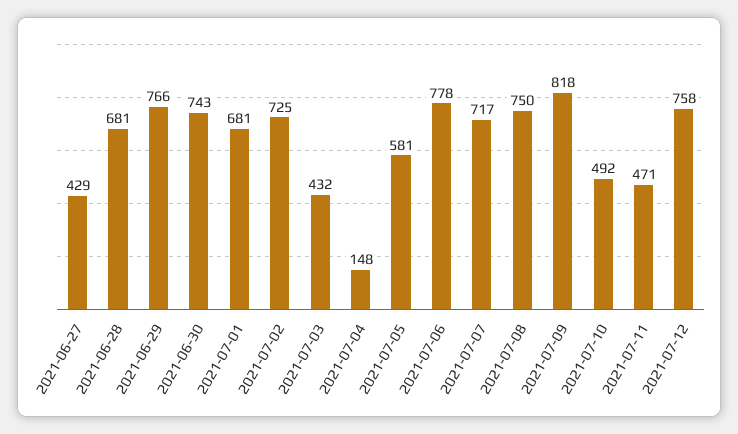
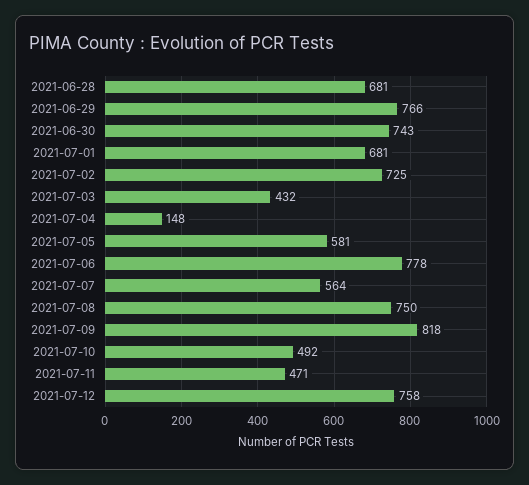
  {
-   "2021-06-27": 429,
    "2021-06-28": 681,
    "2021-06-29": 766,
    "2021-06-30": 743,
    "2021-07-01": 681,
    "2021-07-02": 725,
    "2021-07-03": 432,
    "2021-07-04": 148,
    "2021-07-05": 581,
    "2021-07-06": 778,
-   "2021-07-07": 717,
+   "2021-07-07": 564,
    "2021-07-08": 750,
    "2021-07-09": 818,
    "2021-07-10": 492,
    "2021-07-11": 471,
    "2021-07-12": 758
  }

